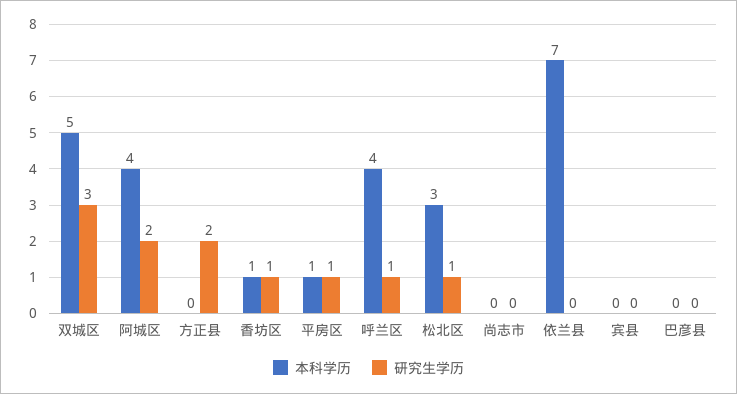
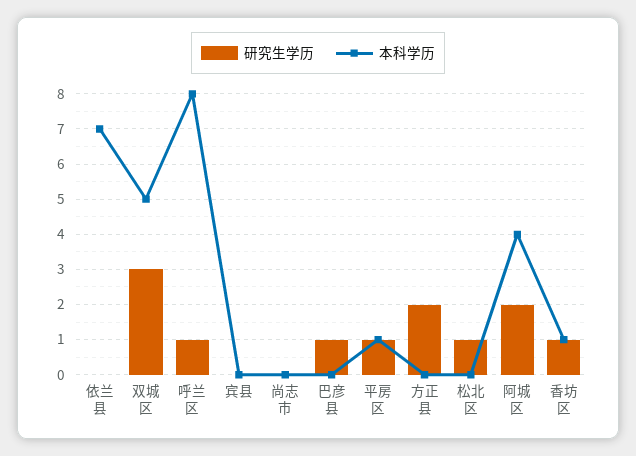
  {
    "本科学历": {
      "双城区": 5,
      "阿城区": 4,
      "方正县": 0,
      "香坊区": 1,
      "平房区": 1,
-     "呼兰区": 4,
+     "呼兰区": 8,
-     "松北区": 3,
+     "松北区": 0,
      "尚志市": 0,
      "依兰县": 7,
      "宾县": 0,
      "巴彦县": 0
    },
    "研究生学历": {
      "双城区": 3,
      "阿城区": 2,
      "方正县": 2,
      "香坊区": 1,
      "平房区": 1,
      "呼兰区": 1,
      "松北区": 1,
      "尚志市": 0,
      "依兰县": 0,
      "宾县": 0,
-     "巴彦县": 0
+     "巴彦县": 1
    }
  }

